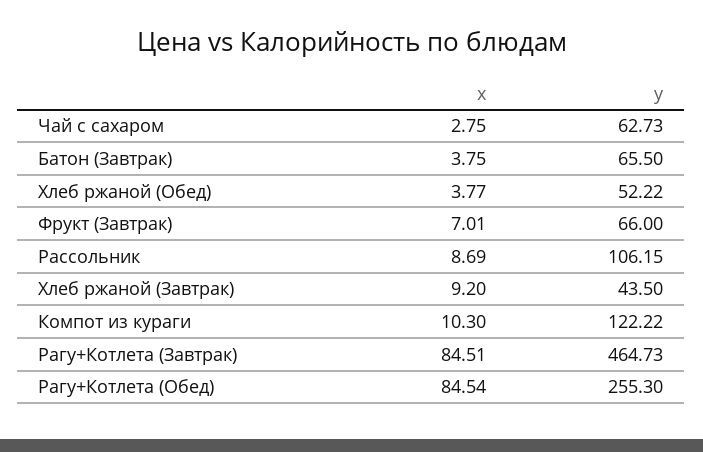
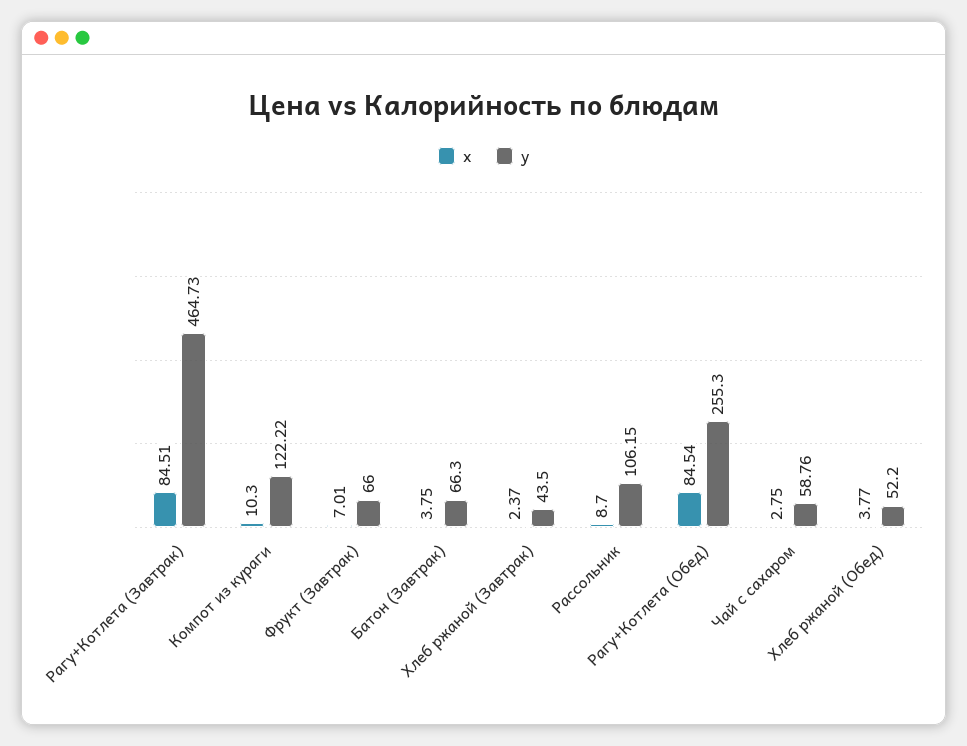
  {
    "x": {
      "Чай с сахаром": 2.75,
      "Батон (Завтрак)": 3.75,
      "Хлеб ржаной (Обед)": 3.77,
      "Фрукт (Завтрак)": 7.01,
-     "Рассольник": 8.69,
+     "Рассольник": 8.7,
-     "Хлеб ржаной (Завтрак)": 9.2,
+     "Хлеб ржаной (Завтрак)": 2.37,
      "Компот из кураги": 10.3,
      "Рагу+Котлета (Завтрак)": 84.51,
      "Рагу+Котлета (Обед)": 84.54
    },
    "y": {
-     "Чай с сахаром": 62.73,
+     "Чай с сахаром": 58.76,
-     "Батон (Завтрак)": 65.5,
+     "Батон (Завтрак)": 66.3,
-     "Хлеб ржаной (Обед)": 52.22,
+     "Хлеб ржаной (Обед)": 52.2,
      "Фрукт (Завтрак)": 66,
      "Рассольник": 106.15,
      "Хлеб ржаной (Завтрак)": 43.5,
      "Компот из кураги": 122.22,
      "Рагу+Котлета (Завтрак)": 464.73,
      "Рагу+Котлета (Обед)": 255.3
    }
  }

